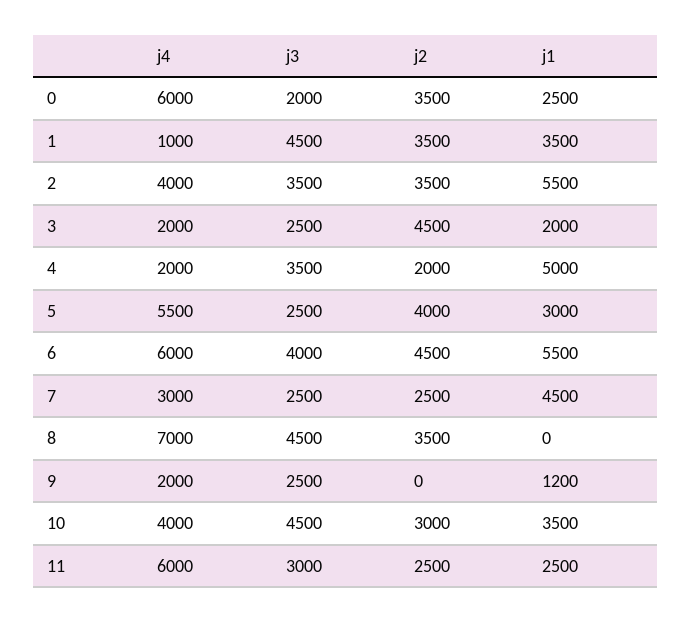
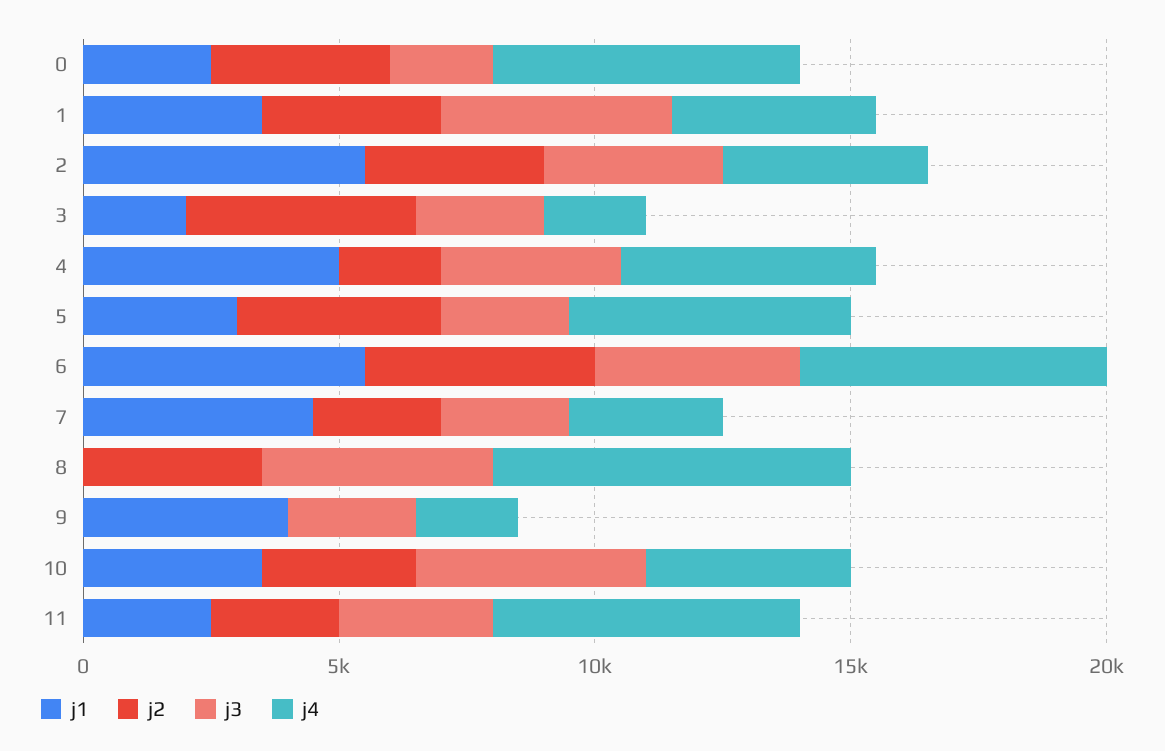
  {
    "j4": {
      "0": 6000,
-     "1": 1000,
+     "1": 4000,
      "2": 4000,
      "3": 2000,
-     "4": 2000,
+     "4": 5000,
      "5": 5500,
      "6": 6000,
      "7": 3000,
      "8": 7000,
      "9": 2000,
      "10": 4000,
      "11": 6000
    },
    "j3": {
      "0": 2000,
      "1": 4500,
      "2": 3500,
      "3": 2500,
      "4": 3500,
      "5": 2500,
      "6": 4000,
      "7": 2500,
      "8": 4500,
      "9": 2500,
      "10": 4500,
      "11": 3000
    },
    "j2": {
      "0": 3500,
      "1": 3500,
      "2": 3500,
      "3": 4500,
      "4": 2000,
      "5": 4000,
      "6": 4500,
      "7": 2500,
      "8": 3500,
      "9": 0,
      "10": 3000,
      "11": 2500
    },
    "j1": {
      "0": 2500,
      "1": 3500,
      "2": 5500,
      "3": 2000,
      "4": 5000,
      "5": 3000,
      "6": 5500,
      "7": 4500,
      "8": 0,
-     "9": 1200,
+     "9": 4000,
      "10": 3500,
      "11": 2500
    }
  }

